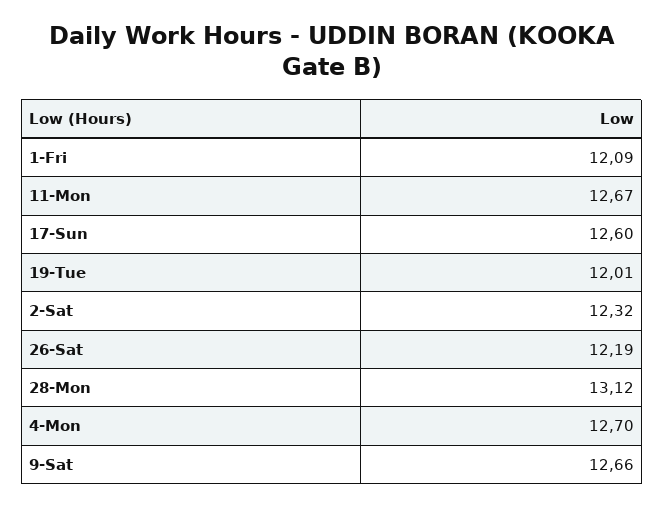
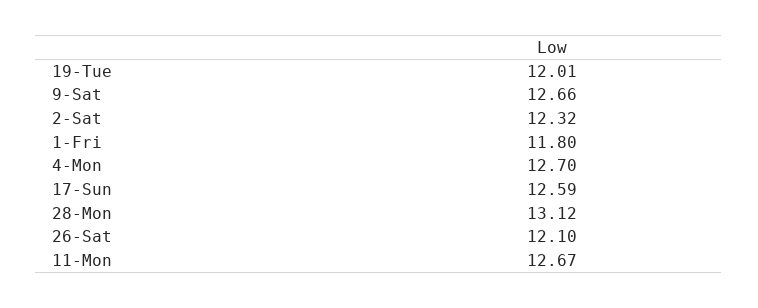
  {
-   "1-Fri": 12.09,
+   "1-Fri": 11.8,
    "11-Mon": 12.67,
-   "17-Sun": 12.6,
+   "17-Sun": 12.59,
    "19-Tue": 12.01,
    "2-Sat": 12.32,
-   "26-Sat": 12.19,
+   "26-Sat": 12.1,
    "28-Mon": 13.12,
    "4-Mon": 12.7,
    "9-Sat": 12.66
  }

